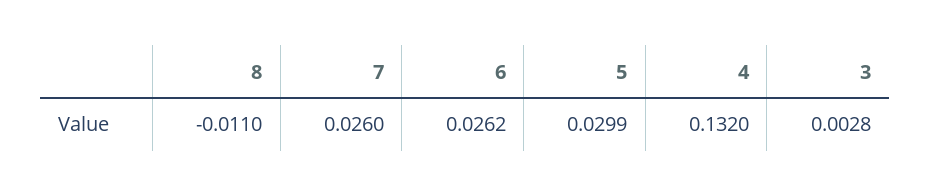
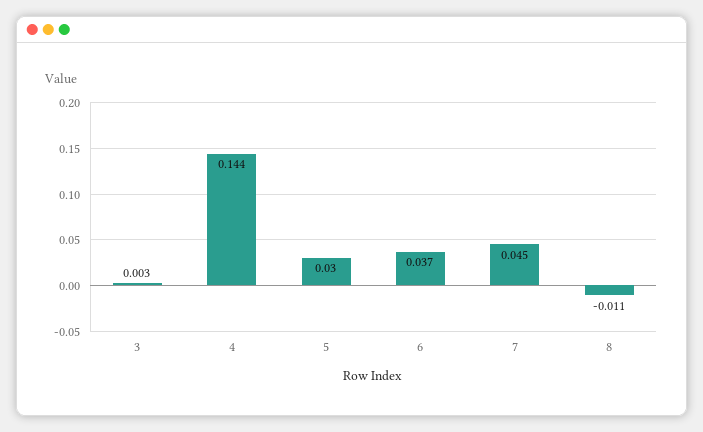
  {
    "8": -0.011,
-   "7": 0.026,
+   "7": 0.045,
-   "6": 0.0262,
+   "6": 0.037,
    "5": 0.0299,
-   "4": 0.132,
+   "4": 0.144,
    "3": 0.0028
  }

